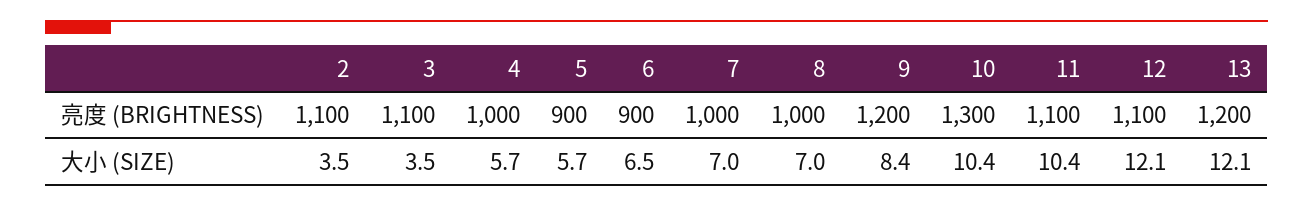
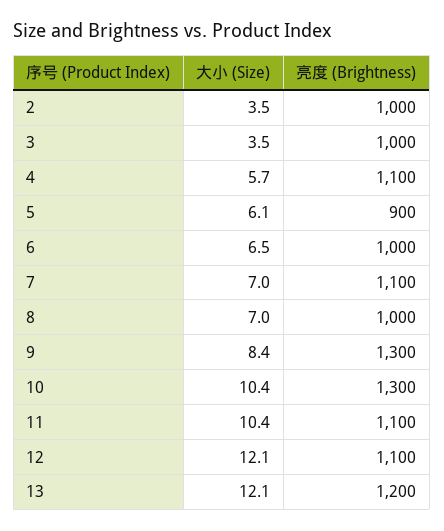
  {
    "2": {
-     "亮度 (BRIGHTNESS)": 1100,
+     "亮度 (BRIGHTNESS)": 1000,
      "大小 (SIZE)": 3.5
    },
    "3": {
-     "亮度 (BRIGHTNESS)": 1100,
+     "亮度 (BRIGHTNESS)": 1000,
      "大小 (SIZE)": 3.5
    },
    "4": {
-     "亮度 (BRIGHTNESS)": 1000,
+     "亮度 (BRIGHTNESS)": 1100,
      "大小 (SIZE)": 5.7
    },
    "5": {
      "亮度 (BRIGHTNESS)": 900,
-     "大小 (SIZE)": 5.7
+     "大小 (SIZE)": 6.1
    },
    "6": {
-     "亮度 (BRIGHTNESS)": 900,
+     "亮度 (BRIGHTNESS)": 1000,
      "大小 (SIZE)": 6.5
    },
    "7": {
-     "亮度 (BRIGHTNESS)": 1000,
+     "亮度 (BRIGHTNESS)": 1100,
      "大小 (SIZE)": 7
    },
    "8": {
      "亮度 (BRIGHTNESS)": 1000,
      "大小 (SIZE)": 7
    },
    "9": {
-     "亮度 (BRIGHTNESS)": 1200,
+     "亮度 (BRIGHTNESS)": 1300,
      "大小 (SIZE)": 8.4
    },
    "10": {
      "亮度 (BRIGHTNESS)": 1300,
      "大小 (SIZE)": 10.4
    },
    "11": {
      "亮度 (BRIGHTNESS)": 1100,
      "大小 (SIZE)": 10.4
    },
    "12": {
      "亮度 (BRIGHTNESS)": 1100,
      "大小 (SIZE)": 12.1
    },
    "13": {
      "亮度 (BRIGHTNESS)": 1200,
      "大小 (SIZE)": 12.1
    }
  }

